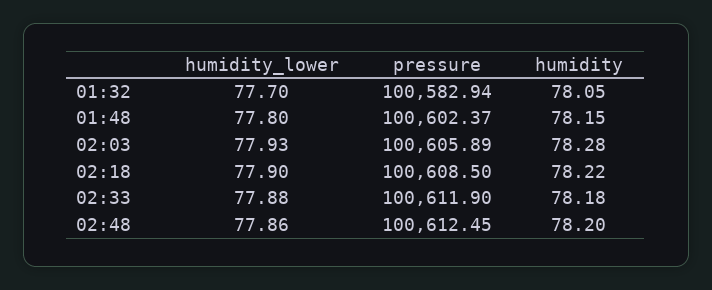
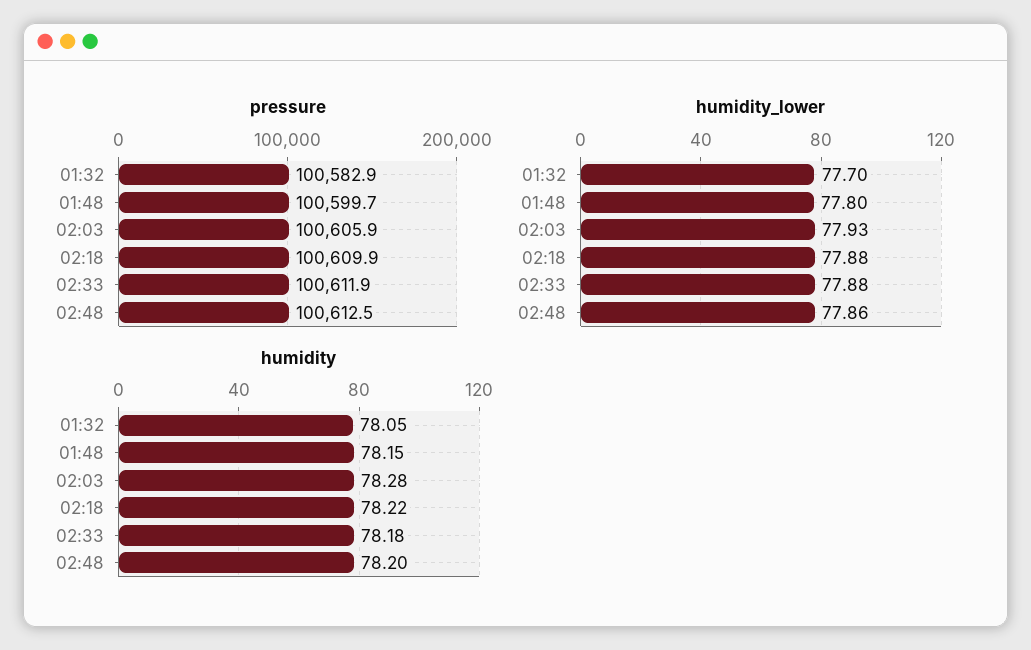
  {
    "humidity_lower": {
      "01:32": 77.7,
      "01:48": 77.8,
      "02:03": 77.93,
-     "02:18": 77.9,
+     "02:18": 77.88,
      "02:33": 77.88,
      "02:48": 77.86
    },
    "pressure": {
      "01:32": 100582.94,
-     "01:48": 100602.37,
+     "01:48": 100599.7,
      "02:03": 100605.89,
-     "02:18": 100608.5,
+     "02:18": 100609.9,
      "02:33": 100611.9,
      "02:48": 100612.45
    },
    "humidity": {
      "01:32": 78.05,
      "01:48": 78.15,
      "02:03": 78.28,
      "02:18": 78.22,
      "02:33": 78.18,
      "02:48": 78.2
    }
  }

